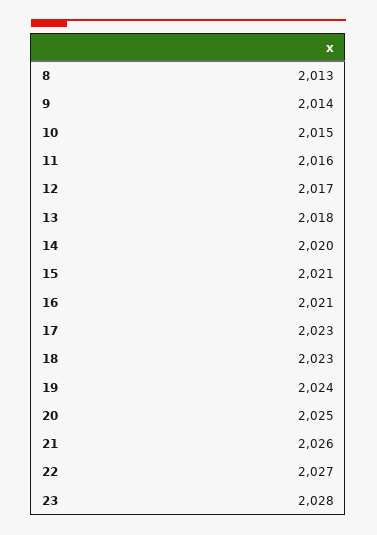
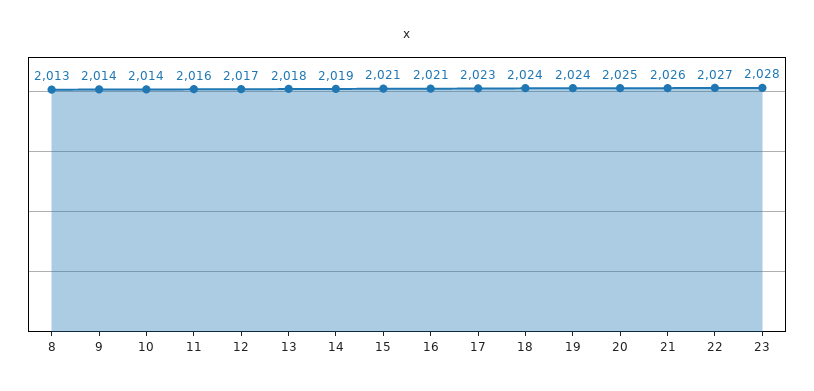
  {
    "8": 2013,
    "9": 2014,
-   "10": 2015,
+   "10": 2014,
    "11": 2016,
    "12": 2017,
    "13": 2018,
-   "14": 2020,
+   "14": 2019,
    "15": 2021,
    "16": 2021,
    "17": 2023,
-   "18": 2023,
+   "18": 2024,
    "19": 2024,
    "20": 2025,
    "21": 2026,
    "22": 2027,
    "23": 2028
  }

